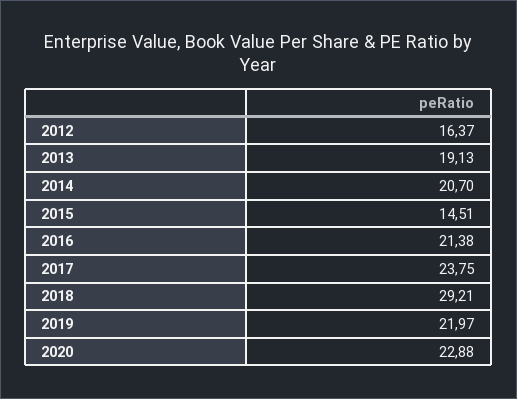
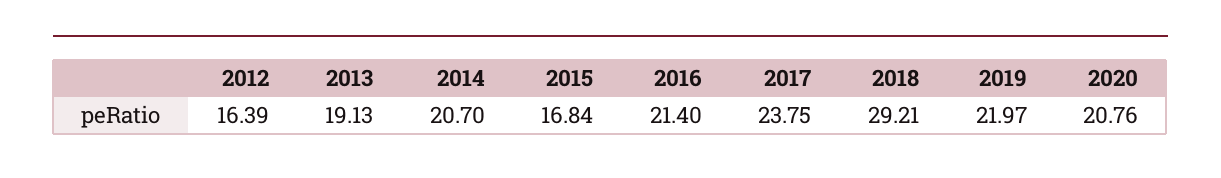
  {
-   "2012": 16.37,
+   "2012": 16.39,
    "2013": 19.13,
    "2014": 20.7,
-   "2015": 14.51,
+   "2015": 16.84,
-   "2016": 21.38,
+   "2016": 21.4,
    "2017": 23.75,
    "2018": 29.21,
    "2019": 21.97,
-   "2020": 22.88
+   "2020": 20.76
  }

